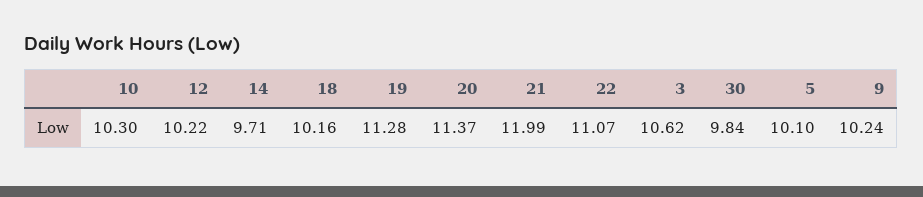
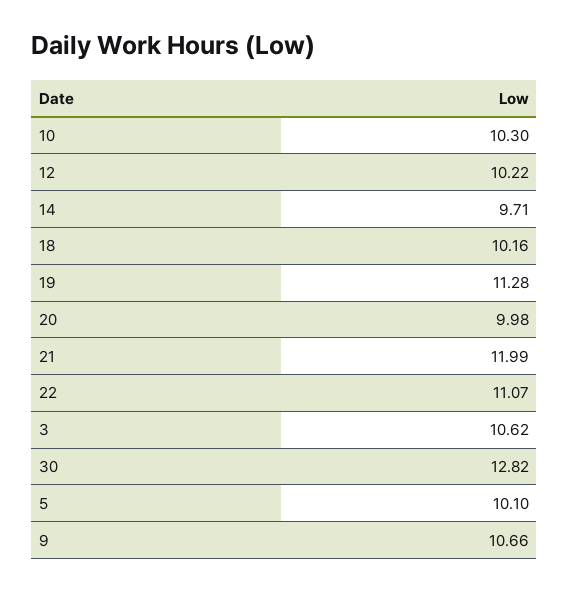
  {
    "10": 10.3,
    "12": 10.22,
    "14": 9.71,
    "18": 10.16,
    "19": 11.28,
-   "20": 11.37,
+   "20": 9.98,
    "21": 11.99,
    "22": 11.07,
    "3": 10.62,
-   "30": 9.84,
+   "30": 12.82,
    "5": 10.1,
-   "9": 10.24
+   "9": 10.66
  }

